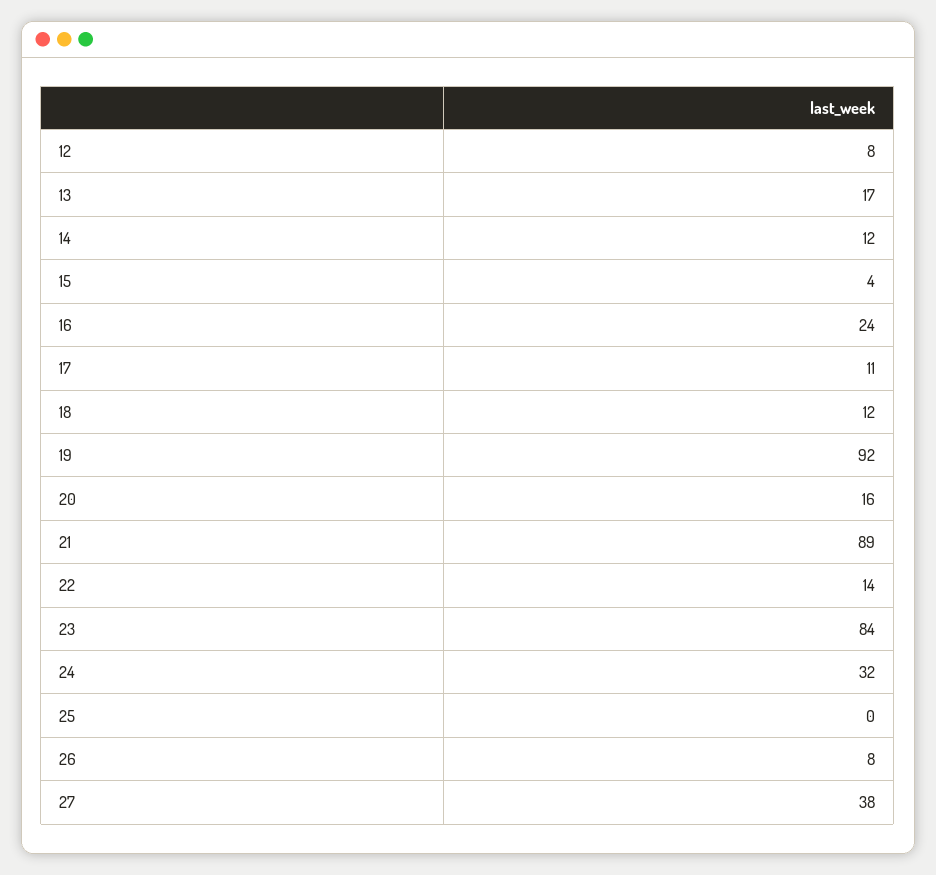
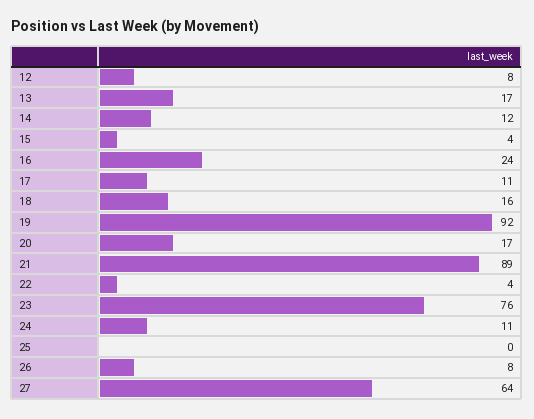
  {
    "12": 8,
    "13": 17,
    "14": 12,
    "15": 4,
    "16": 24,
    "17": 11,
-   "18": 12,
+   "18": 16,
    "19": 92,
-   "20": 16,
+   "20": 17,
    "21": 89,
-   "22": 14,
+   "22": 4,
-   "23": 84,
+   "23": 76,
-   "24": 32,
+   "24": 11,
    "25": 0,
    "26": 8,
-   "27": 38
+   "27": 64
  }

